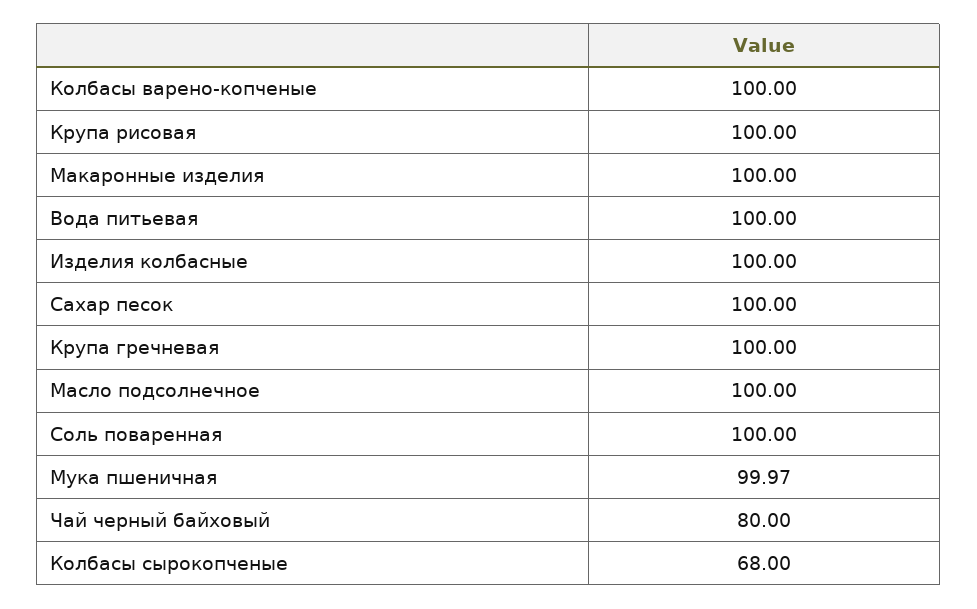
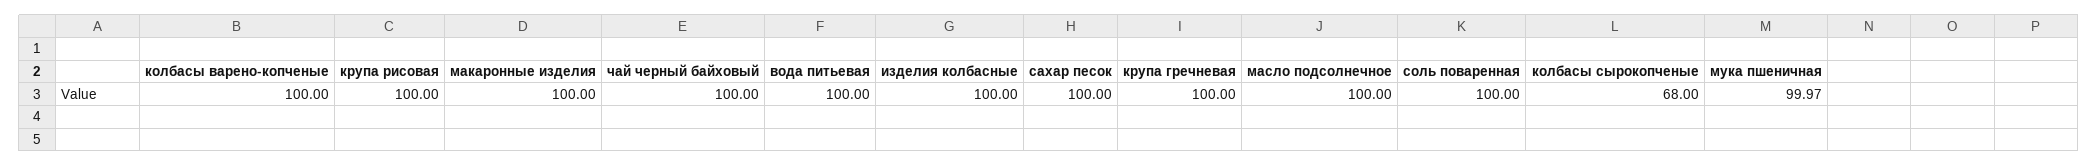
  {
    "Колбасы варено-копченые": 100,
    "Крупа рисовая": 100,
    "Макаронные изделия": 100,
    "Вода питьевая": 100,
    "Изделия колбасные": 100,
    "Сахар песок": 100,
    "Крупа гречневая": 100,
    "Масло подсолнечное": 100,
    "Соль поваренная": 100,
    "Мука пшеничная": 99.97,
-   "Чай черный байховый": 80,
+   "Чай черный байховый": 100,
    "Колбасы сырокопченые": 68
  }

